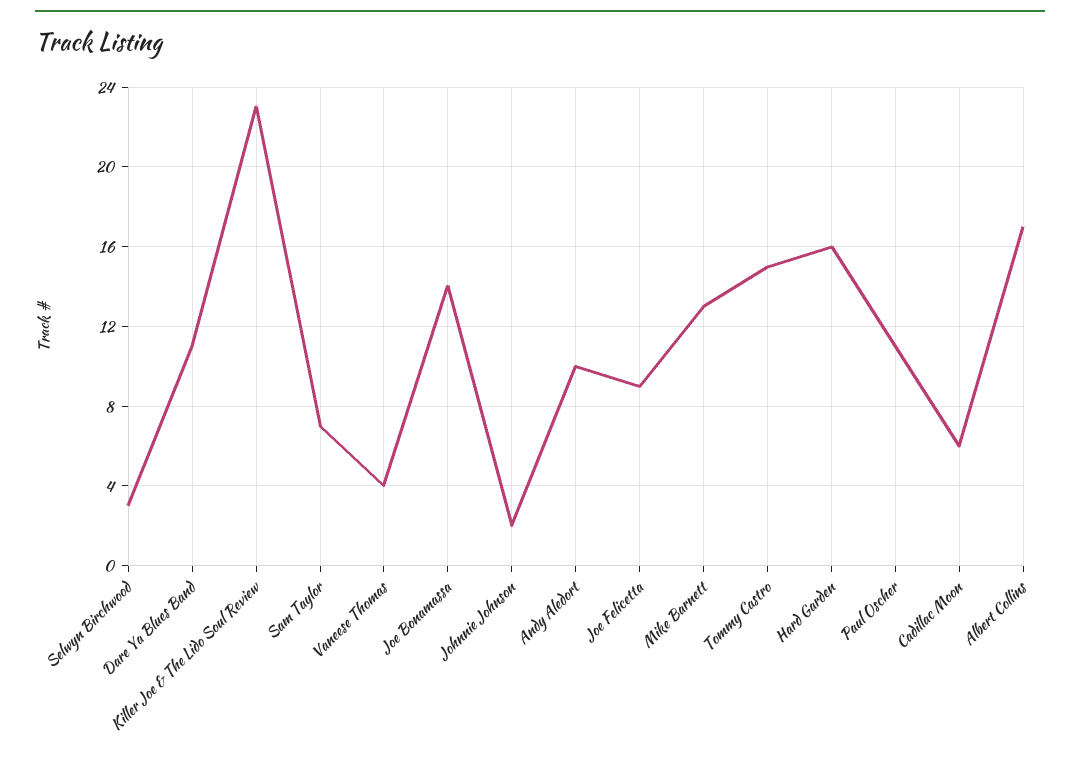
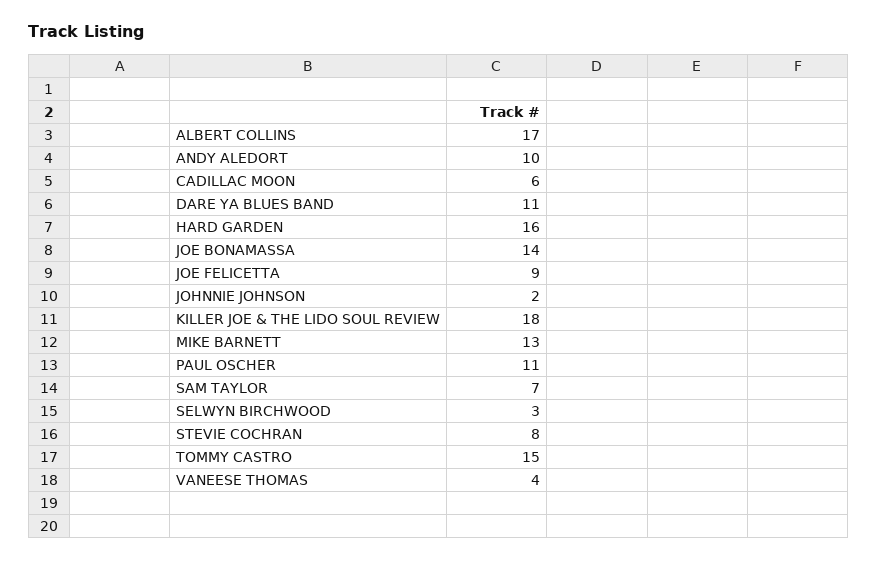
  {
    "Selwyn Birchwood": 3,
    "Dare Ya Blues Band": 11,
-   "Killer Joe & The Lido Soul Review": 23,
+   "Killer Joe & The Lido Soul Review": 18,
    "Sam Taylor": 7,
    "Vaneese Thomas": 4,
    "Joe Bonamassa": 14,
    "Johnnie Johnson": 2,
    "Andy Aledort": 10,
    "Joe Felicetta": 9,
    "Mike Barnett": 13,
    "Tommy Castro": 15,
    "Hard Garden": 16,
    "Paul Oscher": 11,
    "Cadillac Moon": 6,
-   "Albert Collins": 17
+   "Albert Collins": 17,
+   "STEVIE COCHRAN": 8
  }

